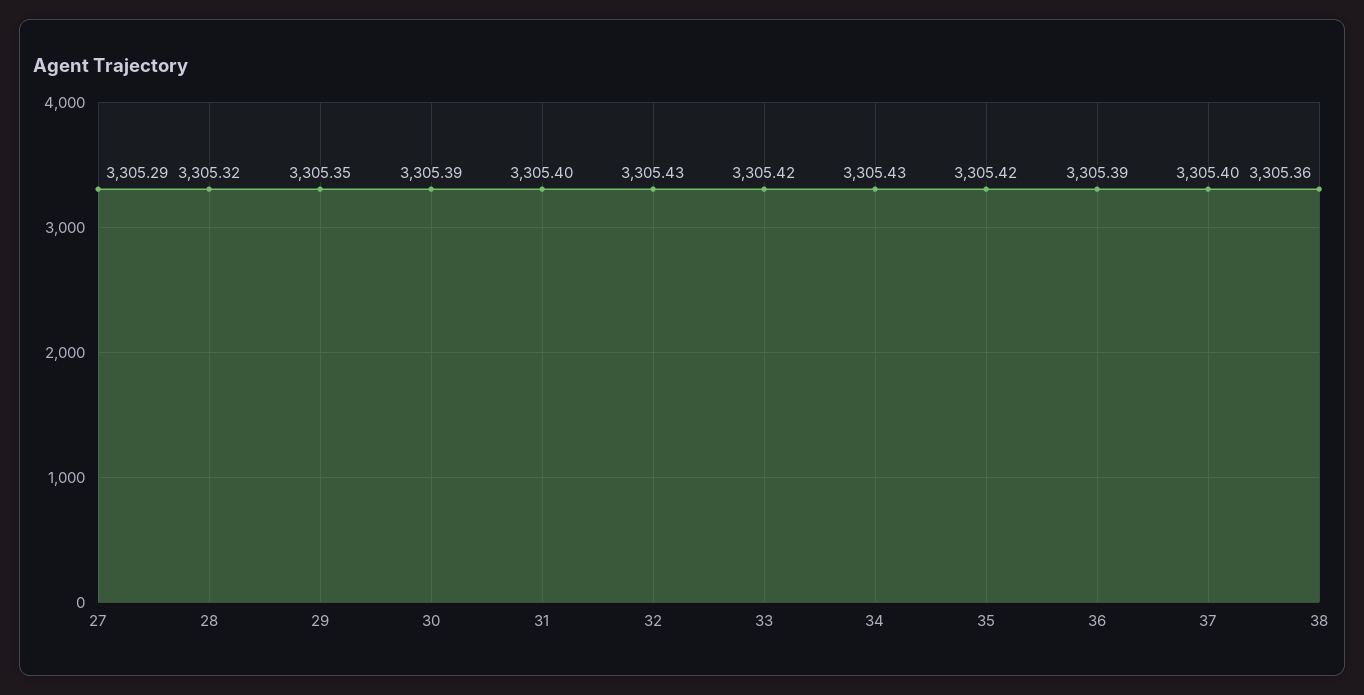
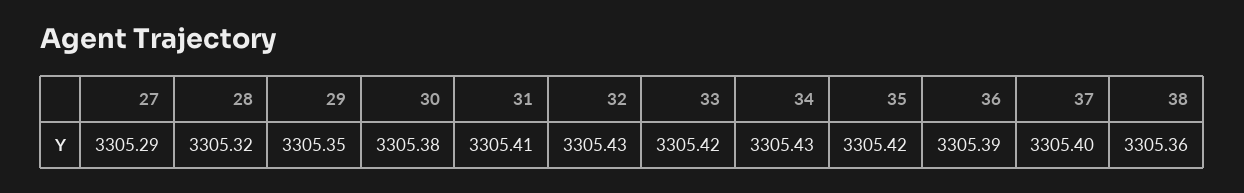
  {
    "27": 3305.29,
    "28": 3305.32,
    "29": 3305.35,
-   "30": 3305.39,
+   "30": 3305.38,
-   "31": 3305.4,
+   "31": 3305.41,
    "32": 3305.43,
    "33": 3305.42,
    "34": 3305.43,
    "35": 3305.42,
    "36": 3305.39,
    "37": 3305.4,
    "38": 3305.36
  }

